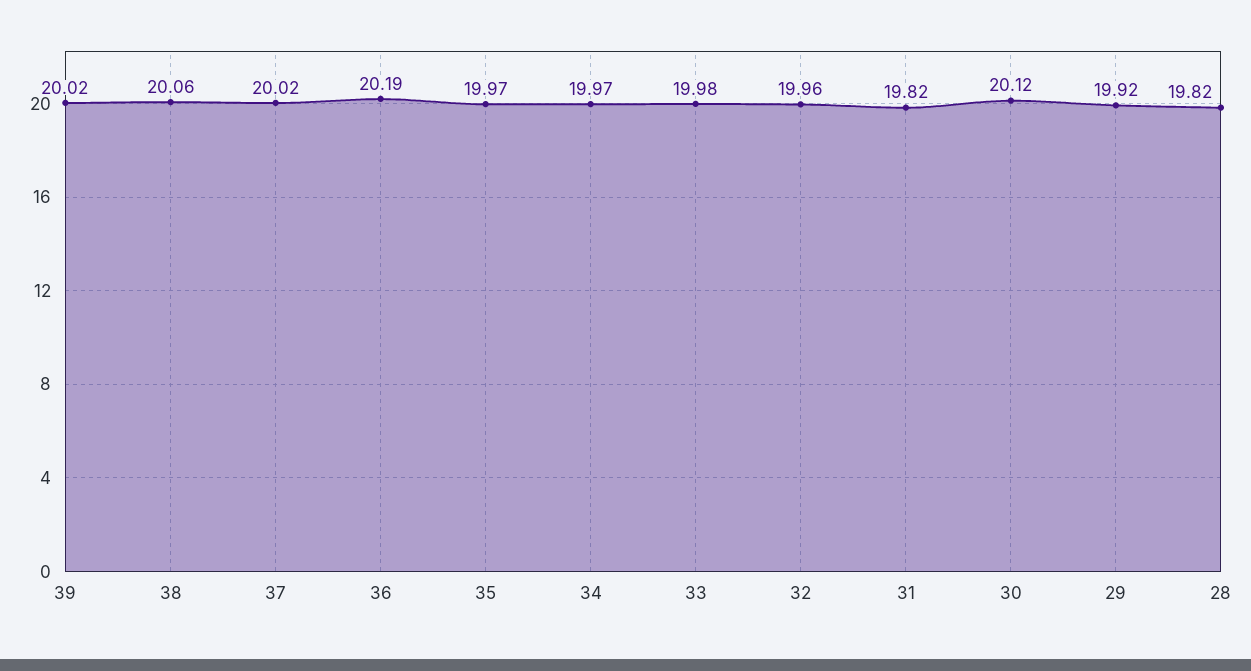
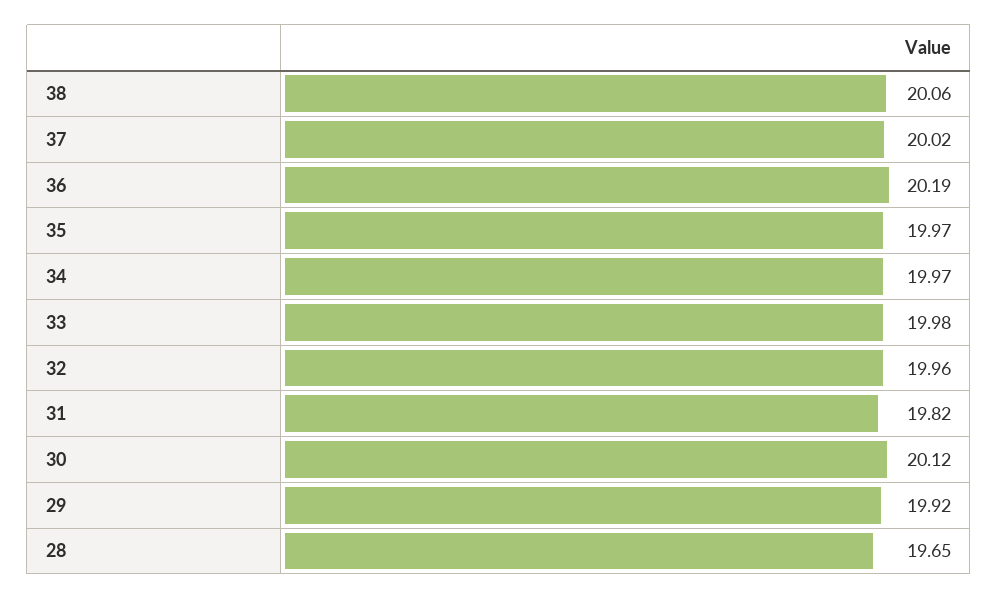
  {
-   "39": 20.02,
    "38": 20.06,
    "37": 20.02,
    "36": 20.19,
    "35": 19.97,
    "34": 19.97,
    "33": 19.98,
    "32": 19.96,
    "31": 19.82,
    "30": 20.12,
    "29": 19.92,
-   "28": 19.82
+   "28": 19.65
  }

